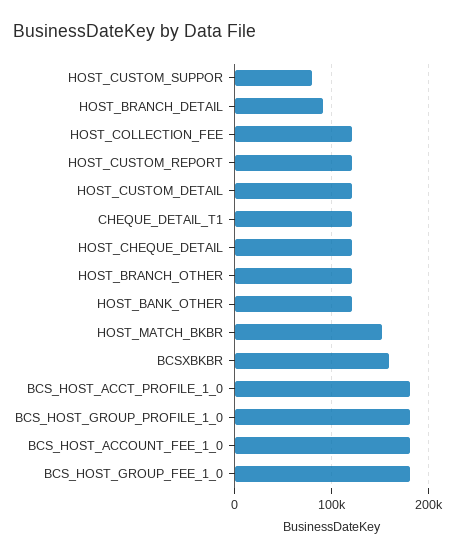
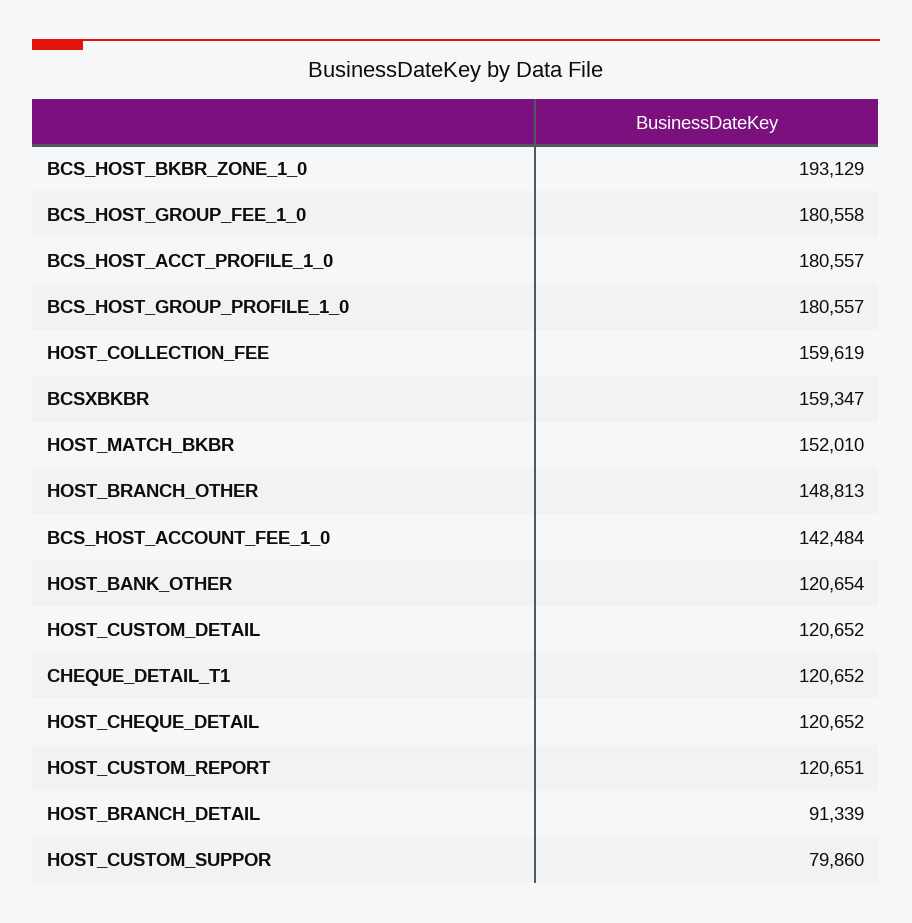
  {
    "HOST_CUSTOM_SUPPOR": 79860,
    "HOST_BRANCH_DETAIL": 91339,
-   "HOST_COLLECTION_FEE": 120000,
+   "HOST_COLLECTION_FEE": 159619,
    "HOST_CUSTOM_REPORT": 120651,
    "HOST_CUSTOM_DETAIL": 120652,
    "CHEQUE_DETAIL_T1": 120652,
    "HOST_CHEQUE_DETAIL": 120652,
-   "HOST_BRANCH_OTHER": 120000,
+   "HOST_BRANCH_OTHER": 148813,
    "HOST_BANK_OTHER": 120654,
    "HOST_MATCH_BKBR": 152010,
    "BCSXBKBR": 159347,
    "BCS_HOST_ACCT_PROFILE_1_0": 180557,
    "BCS_HOST_GROUP_PROFILE_1_0": 180557,
-   "BCS_HOST_ACCOUNT_FEE_1_0": 180000,
+   "BCS_HOST_ACCOUNT_FEE_1_0": 142484,
-   "BCS_HOST_GROUP_FEE_1_0": 180558
+   "BCS_HOST_GROUP_FEE_1_0": 180558,
+   "BCS_HOST_BKBR_ZONE_1_0": 193129
  }

